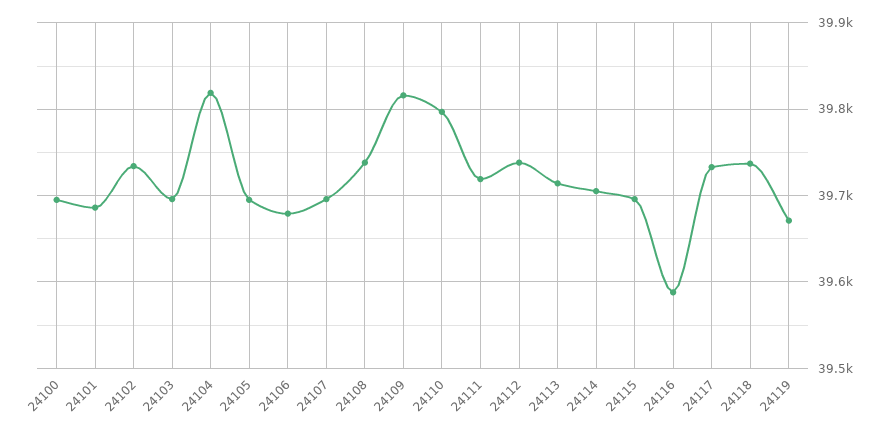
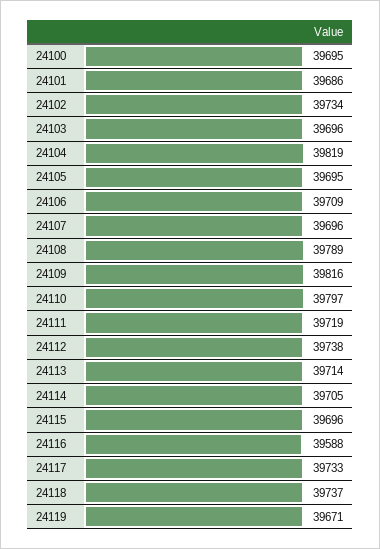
  {
    "24100": 39695,
    "24101": 39686,
    "24102": 39734,
    "24103": 39696,
    "24104": 39819,
    "24105": 39695,
-   "24106": 39680,
+   "24106": 39709,
    "24107": 39696,
-   "24108": 39740,
+   "24108": 39789,
    "24109": 39816,
    "24110": 39797,
    "24111": 39719,
    "24112": 39738,
    "24113": 39714,
    "24114": 39705,
    "24115": 39696,
    "24116": 39588,
    "24117": 39733,
    "24118": 39737,
    "24119": 39671
  }

